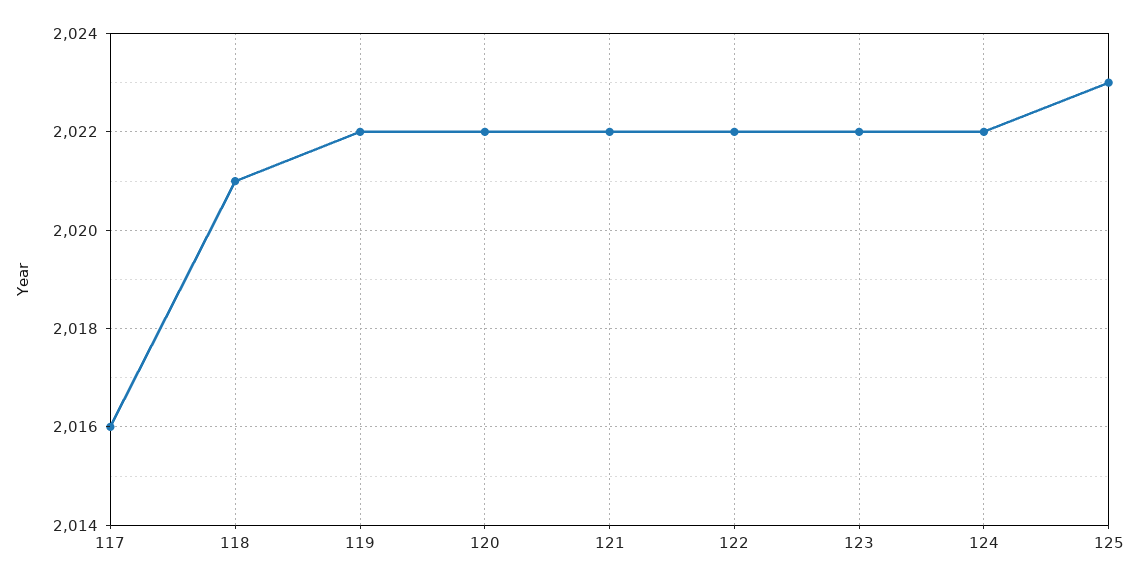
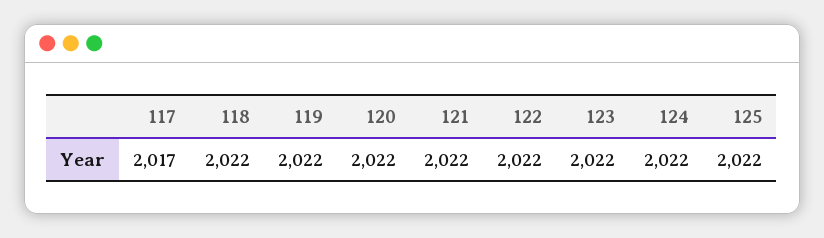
  {
-   "117": 2016,
+   "117": 2017,
-   "118": 2021,
+   "118": 2022,
    "119": 2022,
    "120": 2022,
    "121": 2022,
    "122": 2022,
    "123": 2022,
    "124": 2022,
-   "125": 2023
+   "125": 2022
  }

